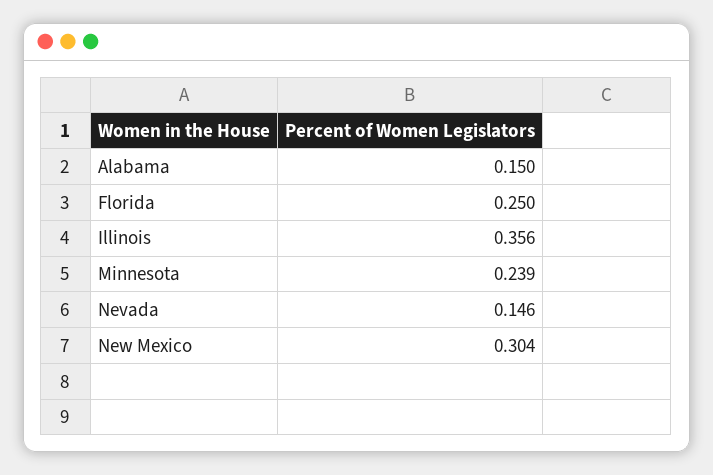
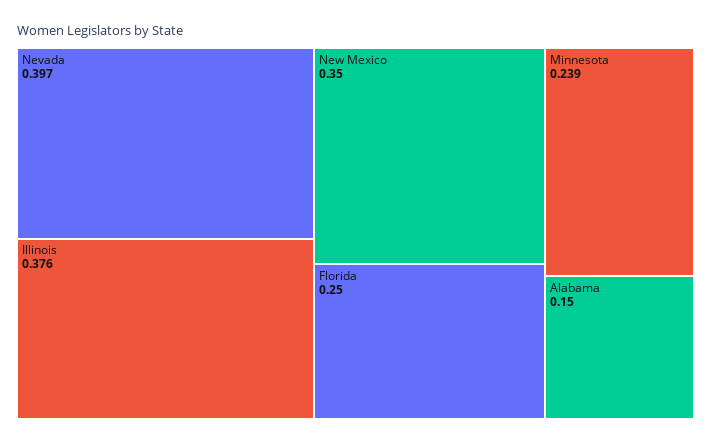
  {
    "Alabama": 0.15,
    "Florida": 0.25,
-   "Illinois": 0.356,
+   "Illinois": 0.376,
    "Minnesota": 0.239,
-   "Nevada": 0.146,
+   "Nevada": 0.397,
-   "New Mexico": 0.304
+   "New Mexico": 0.35
  }

